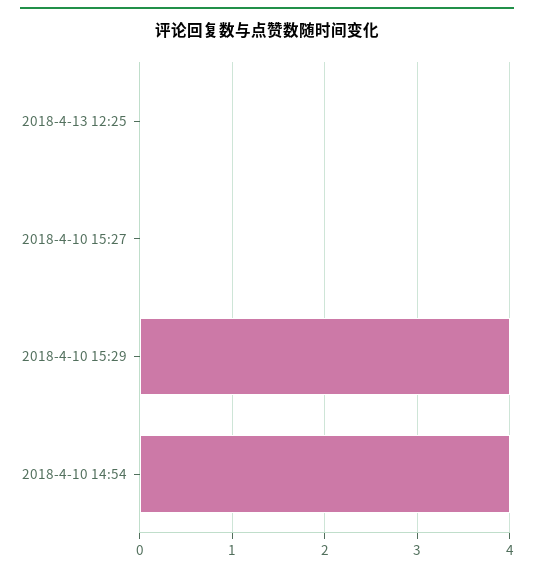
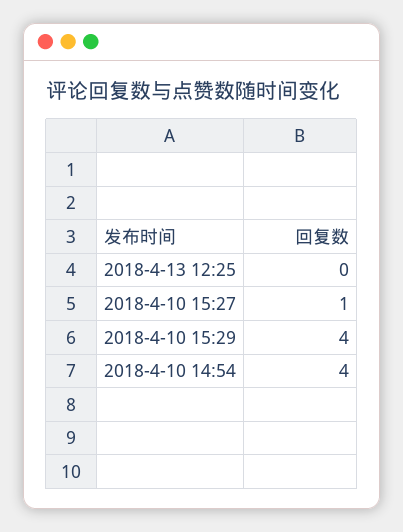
  {
    "2018-4-13 12:25": 0,
-   "2018-4-10 15:27": 0,
+   "2018-4-10 15:27": 1,
    "2018-4-10 15:29": 4,
    "2018-4-10 14:54": 4
  }

